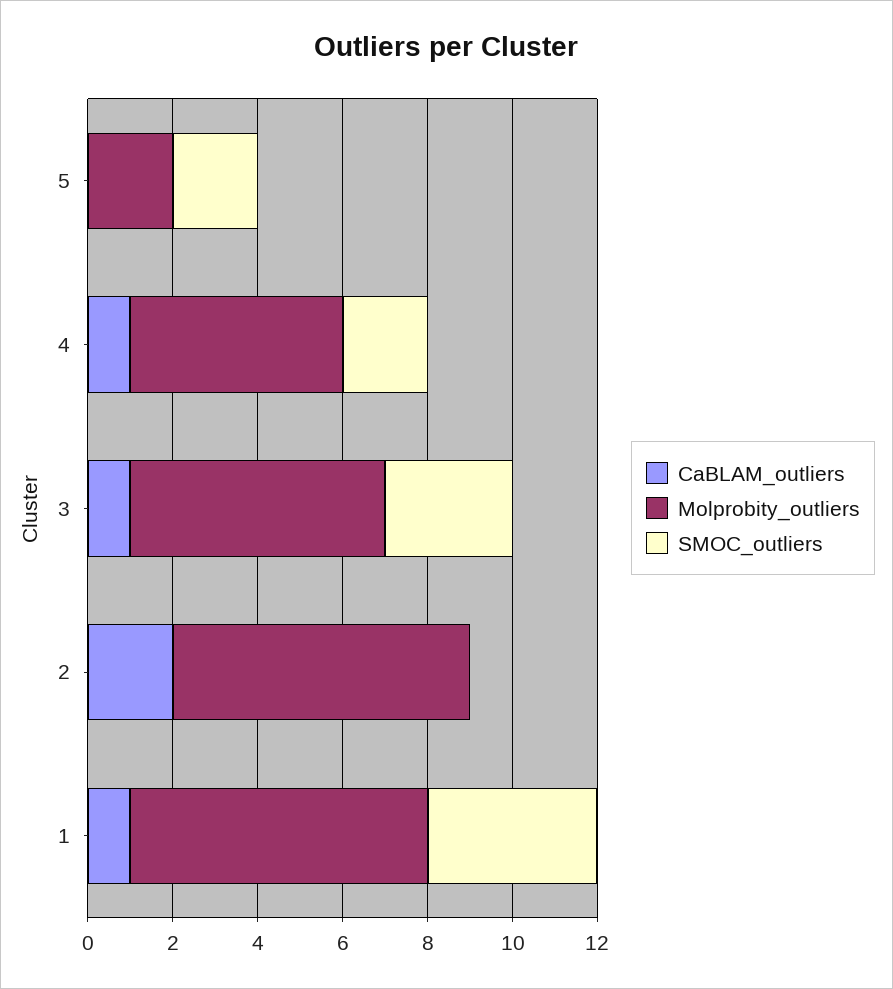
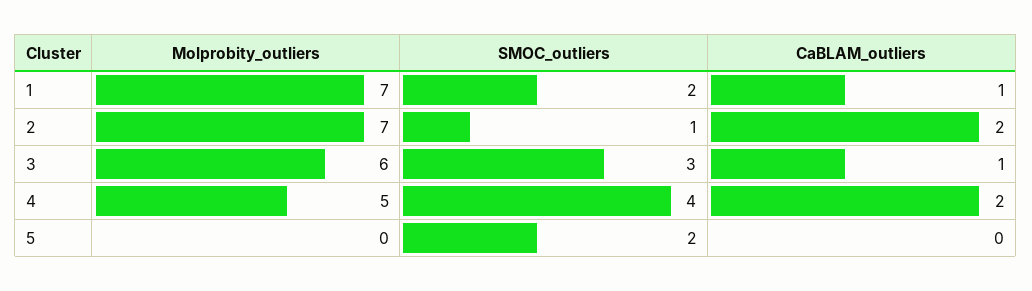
  {
    "CaBLAM_outliers": {
      "5": 0,
-     "4": 1,
+     "4": 2,
      "3": 1,
      "2": 2,
      "1": 1
    },
    "Molprobity_outliers": {
-     "5": 2,
+     "5": 0,
      "4": 5,
      "3": 6,
      "2": 7,
      "1": 7
    },
    "SMOC_outliers": {
      "5": 2,
-     "4": 2,
+     "4": 4,
      "3": 3,
-     "2": 0,
+     "2": 1,
-     "1": 4
+     "1": 2
    }
  }

